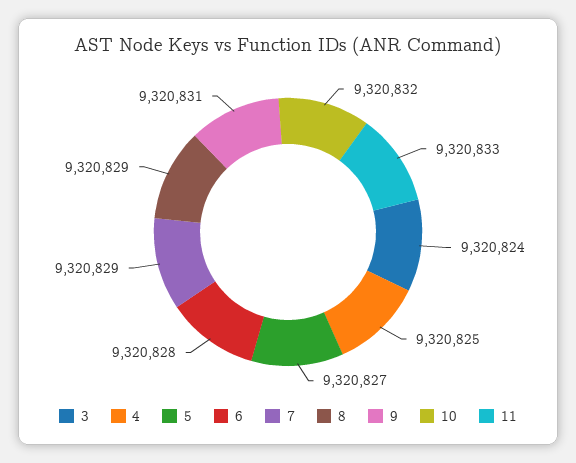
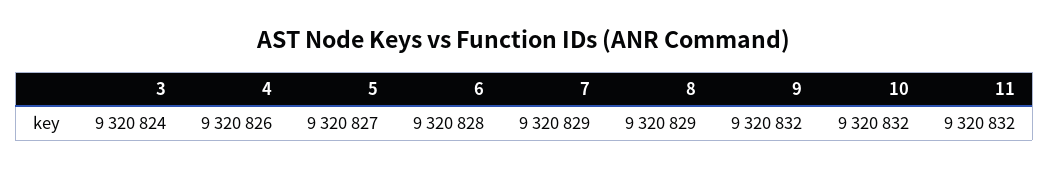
  {
    "3": 9320824,
-   "4": 9320825,
+   "4": 9320826,
    "5": 9320827,
    "6": 9320828,
    "7": 9320829,
    "8": 9320829,
-   "9": 9320831,
+   "9": 9320832,
    "10": 9320832,
-   "11": 9320833
+   "11": 9320832
  }

